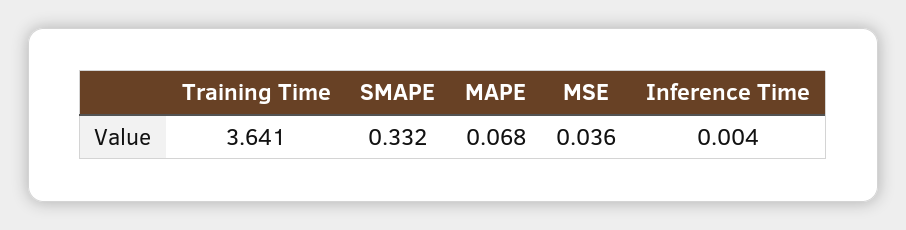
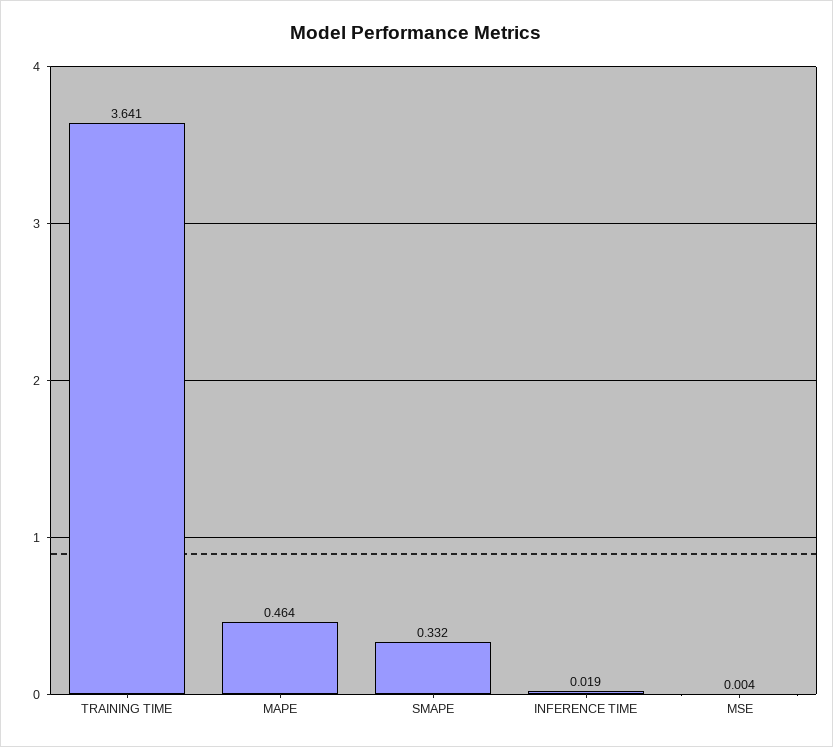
  {
    "Training Time": 3.641,
    "SMAPE": 0.332,
-   "MAPE": 0.068,
+   "MAPE": 0.464,
-   "MSE": 0.036,
+   "MSE": 0.004,
-   "Inference Time": 0.004
+   "Inference Time": 0.019
  }

